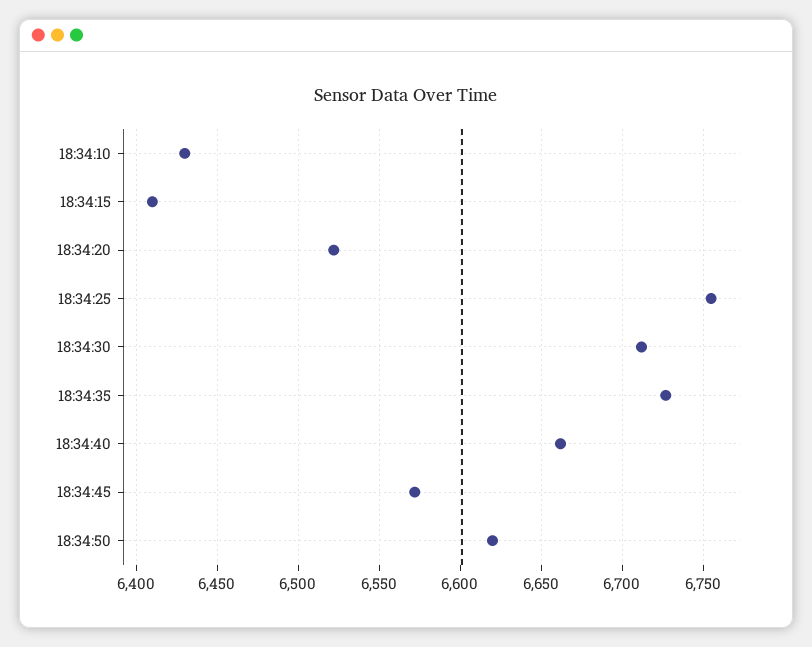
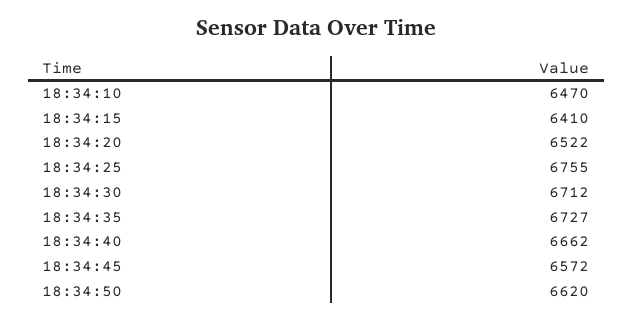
  {
-   "18:34:10": 6430,
+   "18:34:10": 6470,
    "18:34:15": 6410,
    "18:34:20": 6522,
    "18:34:25": 6755,
    "18:34:30": 6712,
    "18:34:35": 6727,
    "18:34:40": 6662,
    "18:34:45": 6572,
    "18:34:50": 6620
  }

